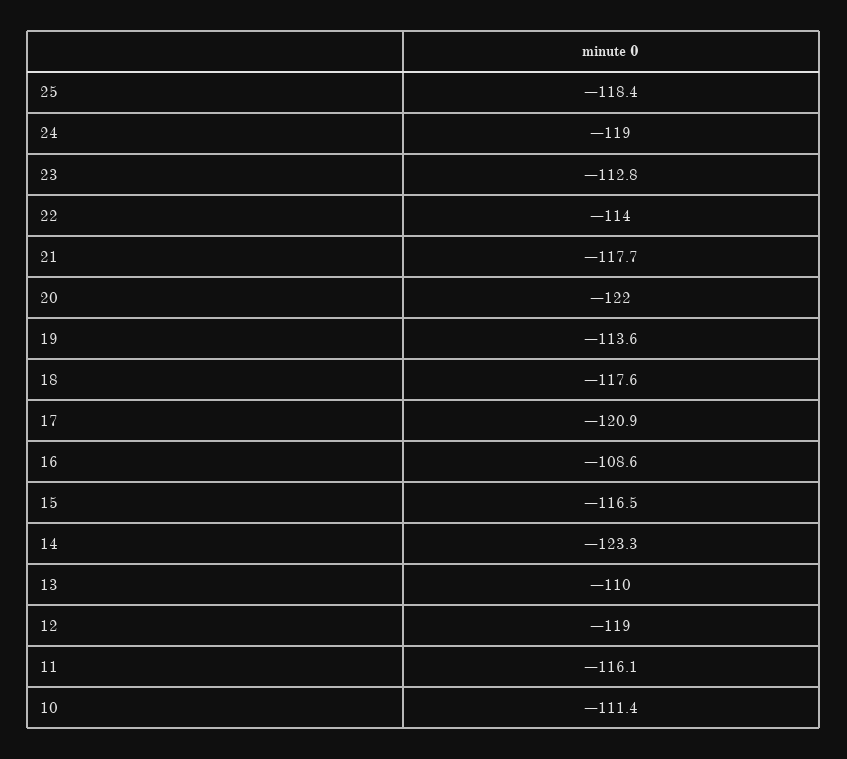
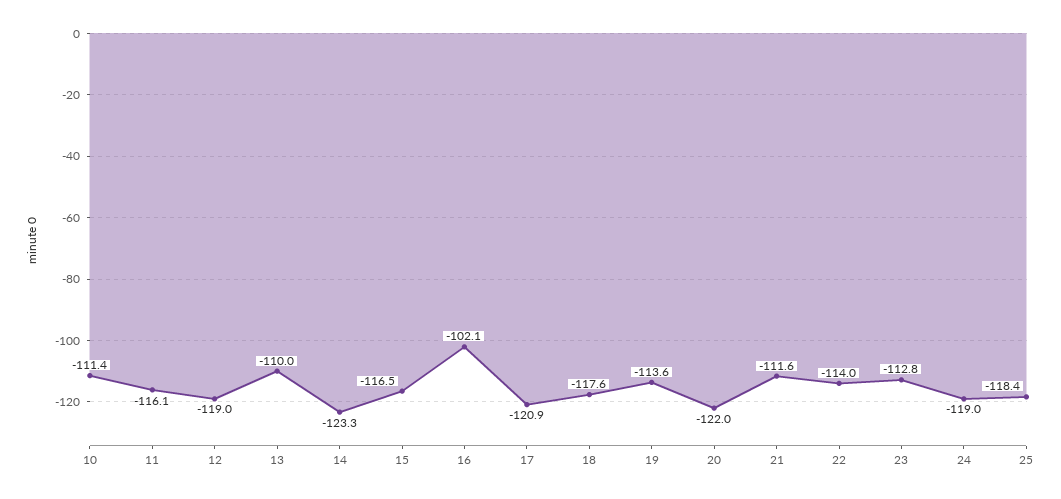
  {
    "25": -118.4,
    "24": -119,
    "23": -112.8,
    "22": -114,
-   "21": -117.7,
+   "21": -111.6,
    "20": -122,
    "19": -113.6,
    "18": -117.6,
    "17": -120.9,
-   "16": -108.6,
+   "16": -102.1,
    "15": -116.5,
    "14": -123.3,
    "13": -110,
    "12": -119,
    "11": -116.1,
    "10": -111.4
  }

